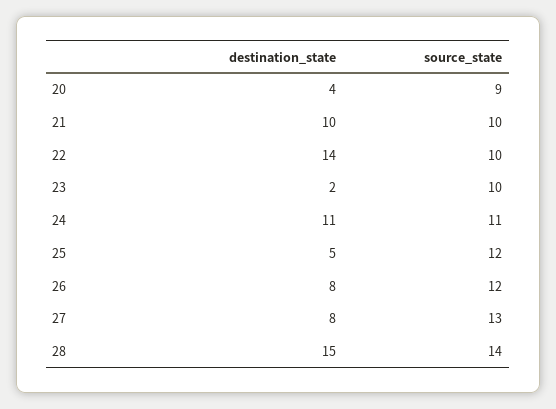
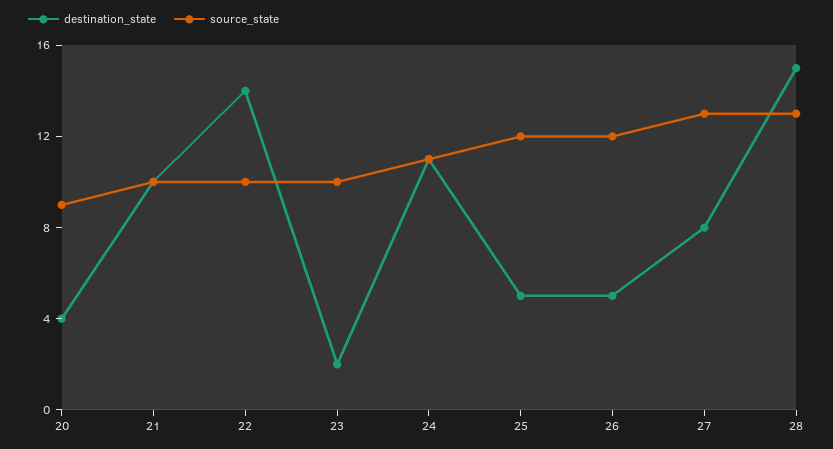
  {
    "destination_state": {
      "20": 4,
      "21": 10,
      "22": 14,
      "23": 2,
      "24": 11,
      "25": 5,
-     "26": 8,
+     "26": 5,
      "27": 8,
      "28": 15
    },
    "source_state": {
      "20": 9,
      "21": 10,
      "22": 10,
      "23": 10,
      "24": 11,
      "25": 12,
      "26": 12,
      "27": 13,
-     "28": 14
+     "28": 13
    }
  }

